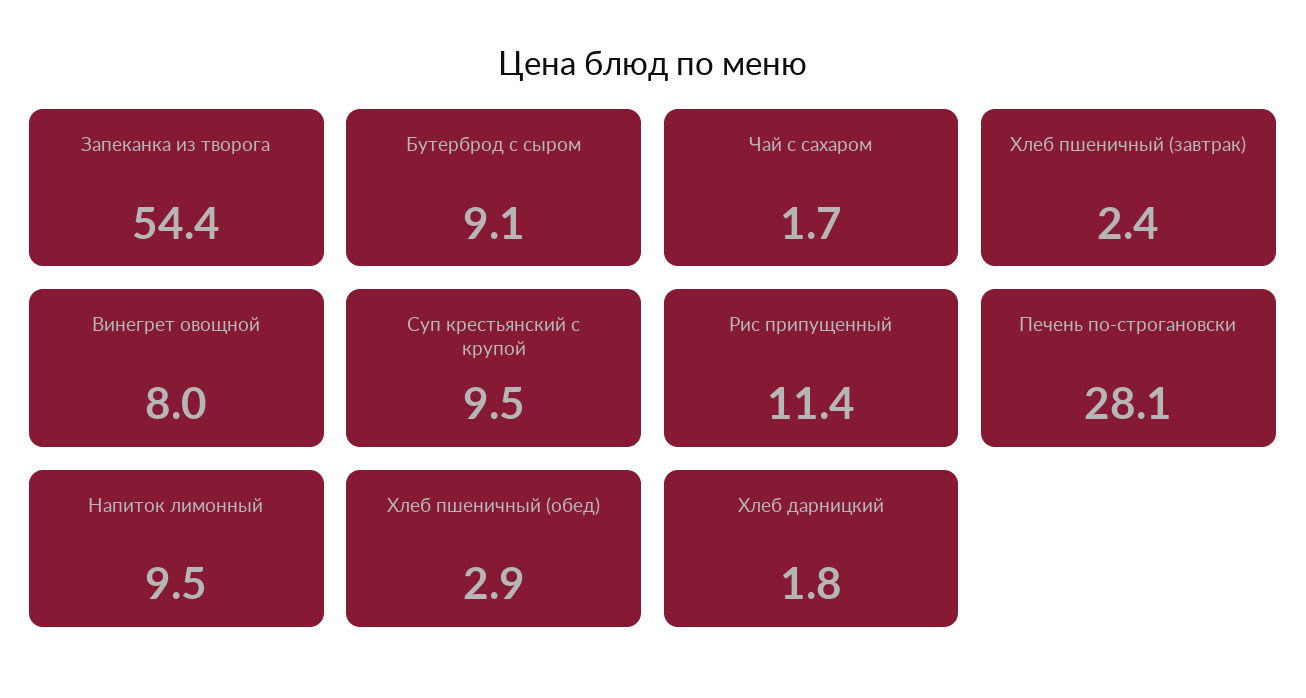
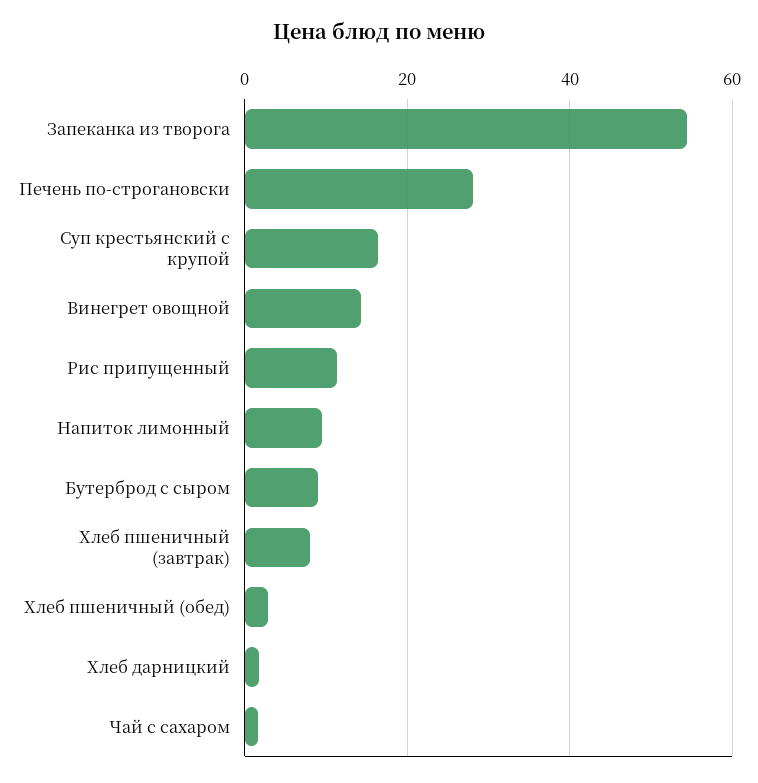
  {
    "Запеканка из творога": 54.4,
    "Бутерброд с сыром": 9.1,
    "Чай с сахаром": 1.7,
-   "Хлеб пшеничный (завтрак)": 2.4,
+   "Хлеб пшеничный (завтрак)": 8,
-   "Винегрет овощной": 8,
+   "Винегрет овощной": 14,
-   "Суп крестьянский с крупой": 9.5,
+   "Суп крестьянский с крупой": 16,
    "Рис припущенный": 11.4,
    "Печень по-строгановски": 28.1,
    "Напиток лимонный": 9.5,
    "Хлеб пшеничный (обед)": 2.9,
    "Хлеб дарницкий": 1.8
  }

